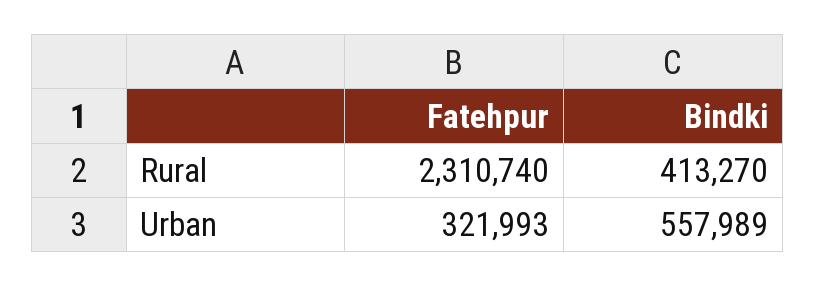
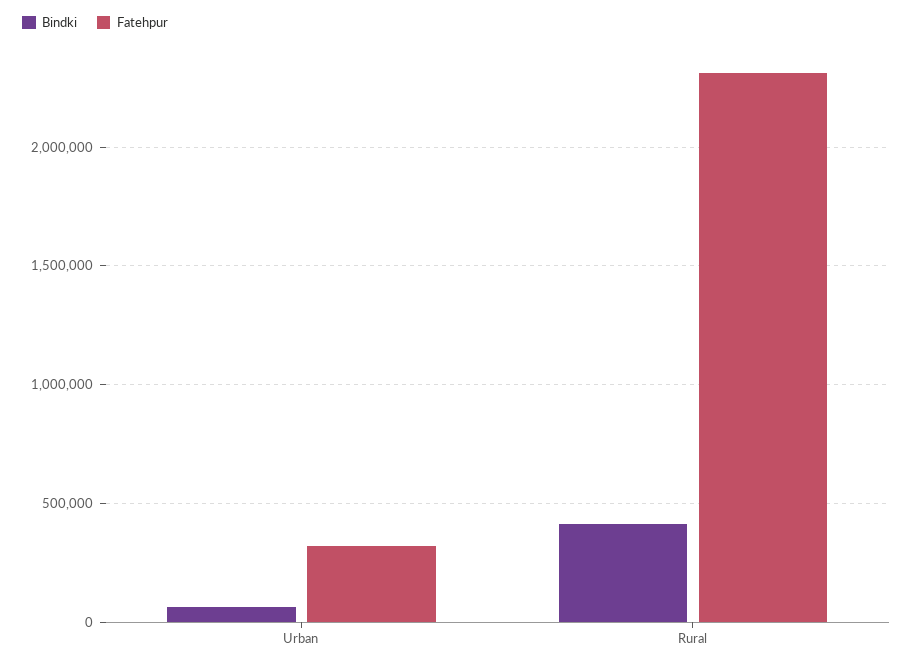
  {
    "Fatehpur": {
      "Rural": 2310740,
      "Urban": 321993
    },
    "Bindki": {
      "Rural": 413270,
-     "Urban": 557989
+     "Urban": 50000
    }
  }

